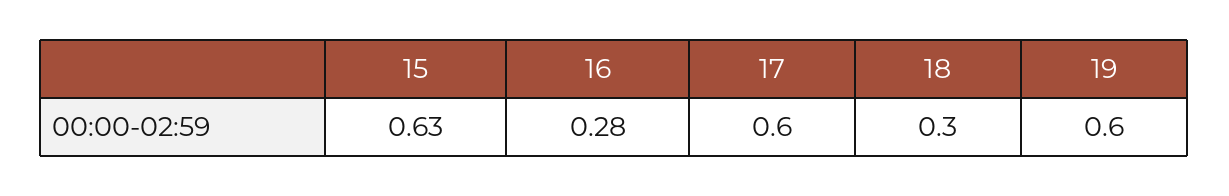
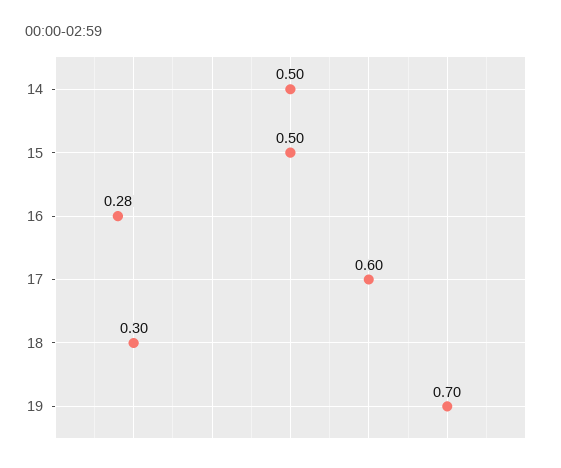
  {
-   "15": 0.63,
+   "15": 0.5,
    "16": 0.28,
    "17": 0.6,
    "18": 0.3,
-   "19": 0.6
+   "19": 0.7,
+   "14": 0.5
  }

